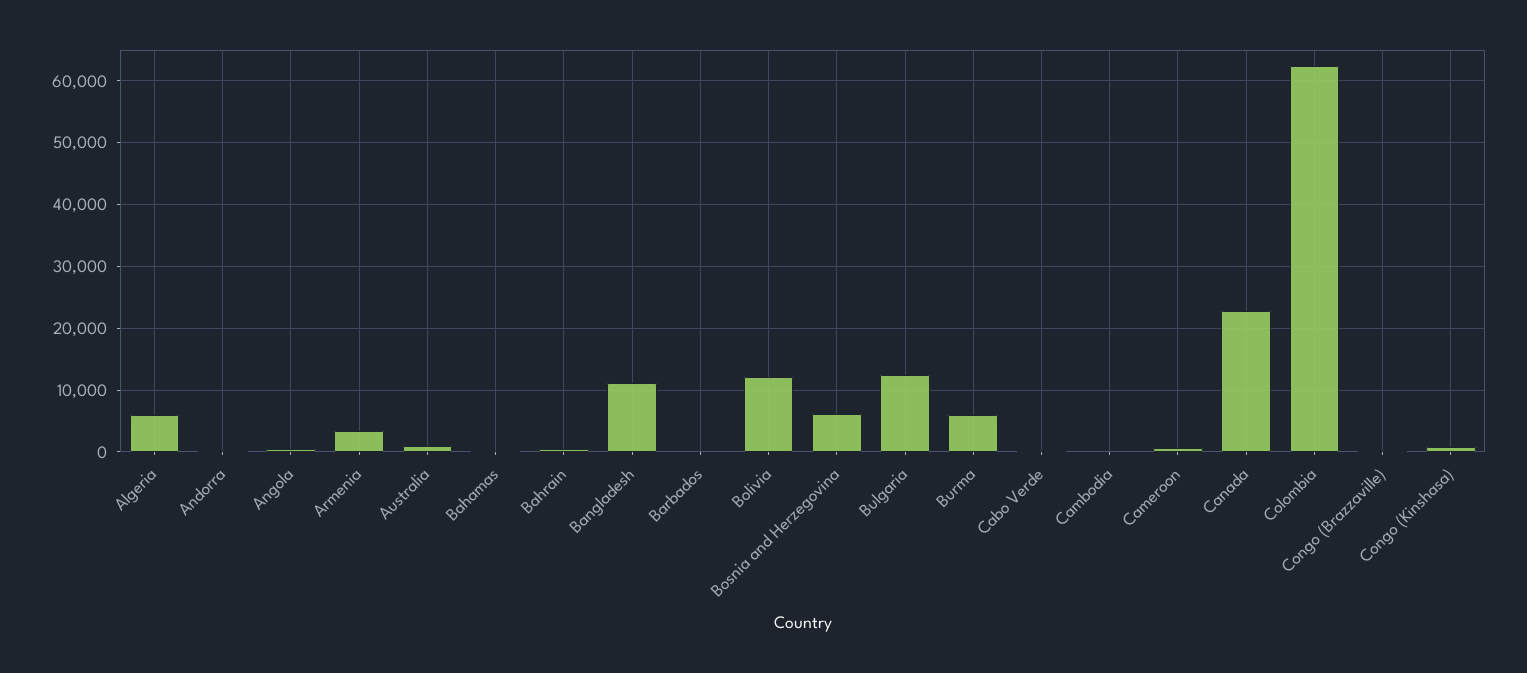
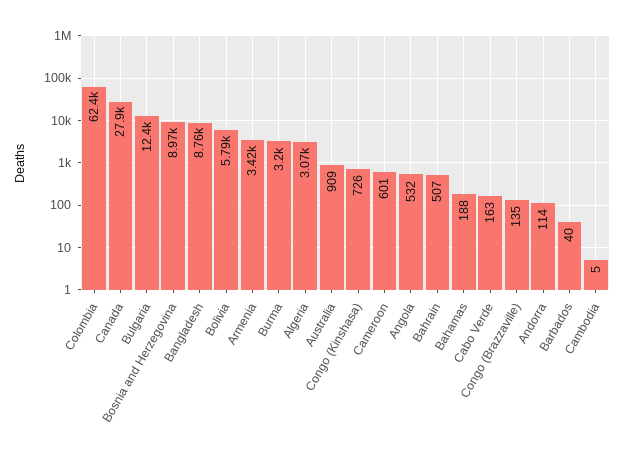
  {
-   "Algeria": 6000,
+   "Algeria": 3070,
    "Andorra": 114,
    "Angola": 532,
    "Armenia": 3420,
    "Australia": 909,
    "Bahamas": 188,
    "Bahrain": 507,
-   "Bangladesh": 11000,
+   "Bangladesh": 8760,
    "Barbados": 40,
-   "Bolivia": 12000,
+   "Bolivia": 5790,
-   "Bosnia and Herzegovina": 6000,
+   "Bosnia and Herzegovina": 8970,
    "Bulgaria": 12400,
-   "Burma": 6000,
+   "Burma": 3200,
    "Cabo Verde": 163,
    "Cambodia": 5,
    "Cameroon": 601,
-   "Canada": 23000,
+   "Canada": 27900,
    "Colombia": 62400,
    "Congo (Brazzaville)": 135,
    "Congo (Kinshasa)": 726
  }

